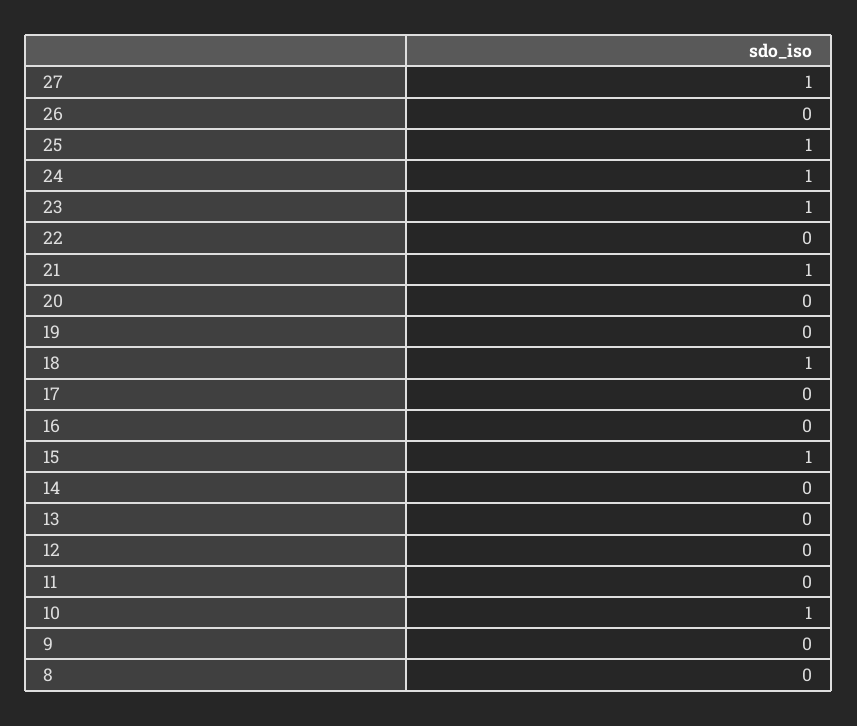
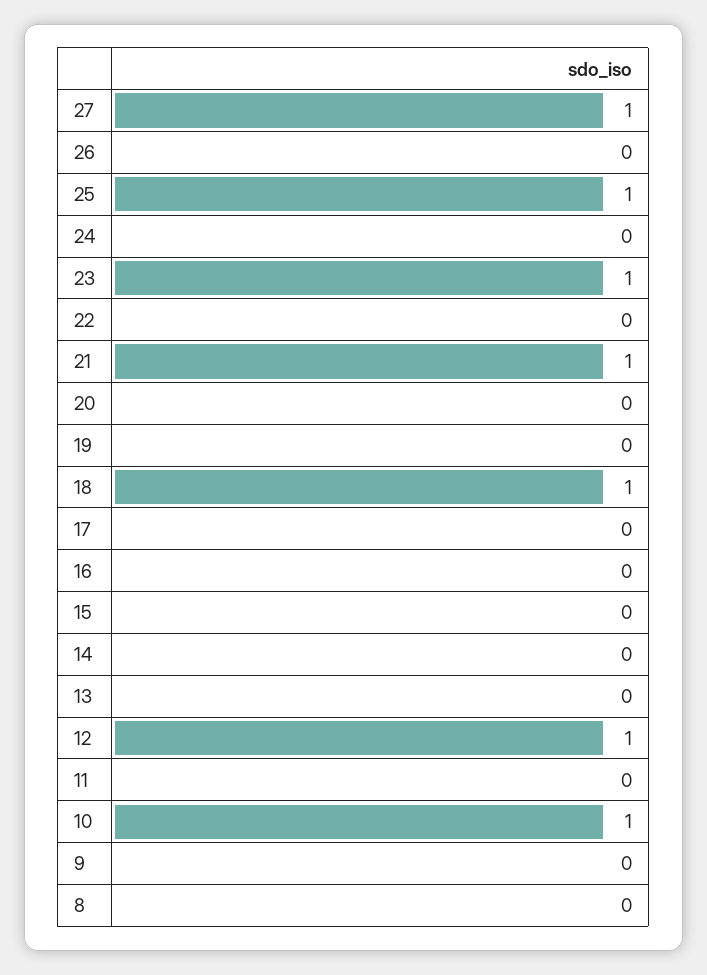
  {
    "27": 1,
    "26": 0,
    "25": 1,
-   "24": 1,
+   "24": 0,
    "23": 1,
    "22": 0,
    "21": 1,
    "20": 0,
    "19": 0,
    "18": 1,
    "17": 0,
    "16": 0,
-   "15": 1,
+   "15": 0,
    "14": 0,
    "13": 0,
-   "12": 0,
+   "12": 1,
    "11": 0,
    "10": 1,
    "9": 0,
    "8": 0
  }

